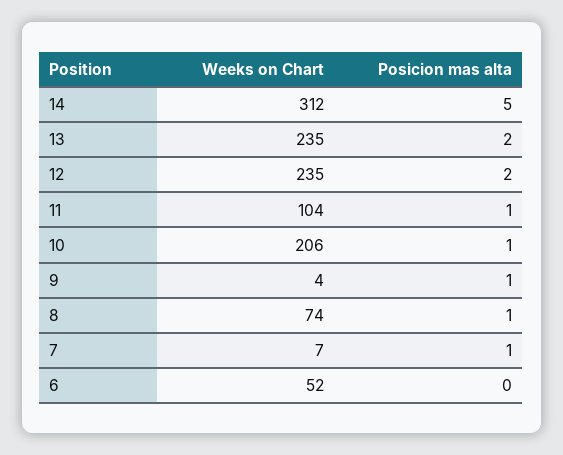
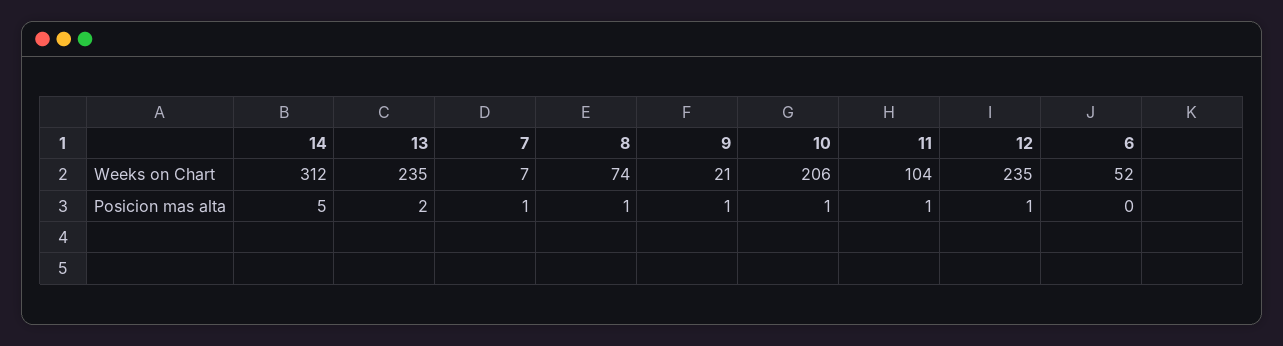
  {
    "Weeks on Chart": {
      "14": 312,
      "13": 235,
      "12": 235,
      "11": 104,
      "10": 206,
-     "9": 4,
+     "9": 21,
      "8": 74,
      "7": 7,
      "6": 52
    },
    "Posicion mas alta": {
      "14": 5,
      "13": 2,
-     "12": 2,
+     "12": 1,
      "11": 1,
      "10": 1,
      "9": 1,
      "8": 1,
      "7": 1,
      "6": 0
    }
  }

